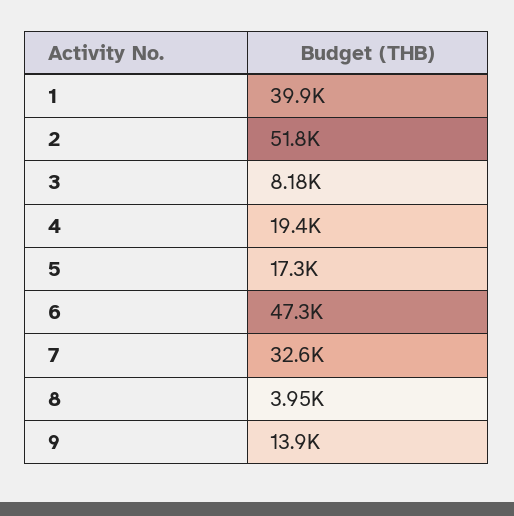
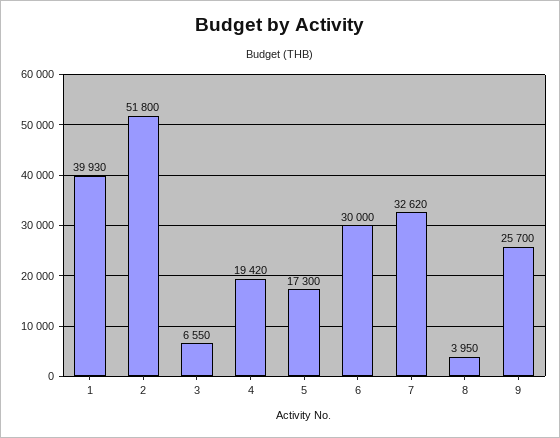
  {
    "1": 39930,
    "2": 51800,
-   "3": 8180,
+   "3": 6550,
    "4": 19420,
    "5": 17300,
-   "6": 47300,
+   "6": 30000,
    "7": 32620,
    "8": 3950,
-   "9": 13900
+   "9": 25700
  }

